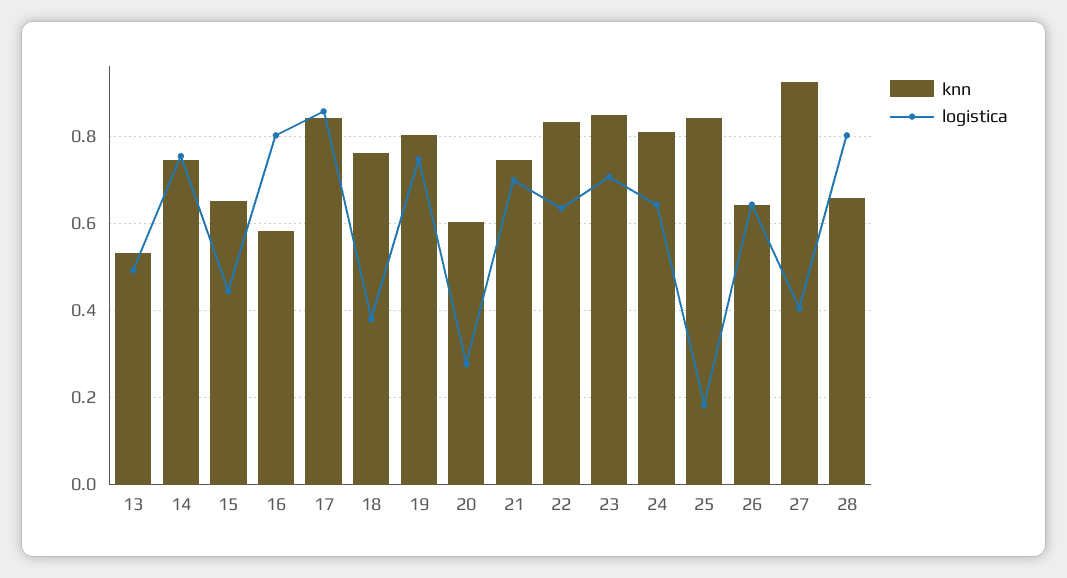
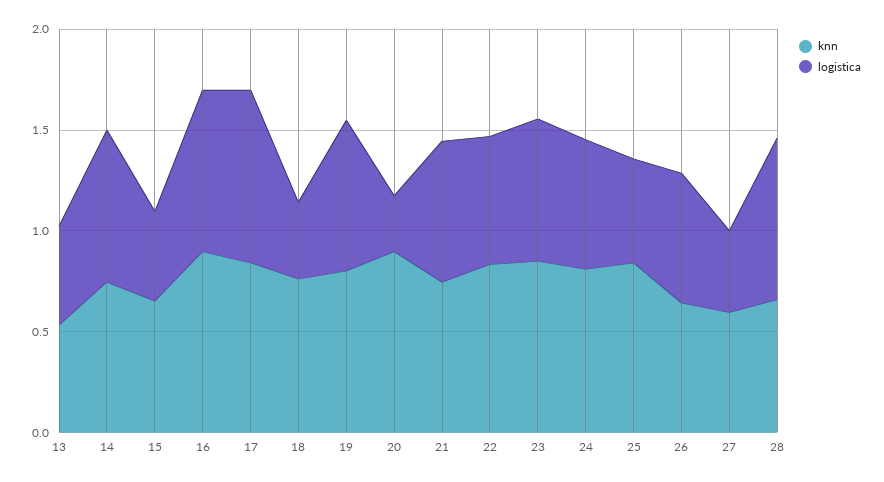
  {
    "knn": {
      "13": 0.54,
      "14": 0.74,
      "15": 0.66,
-     "16": 0.58,
+     "16": 0.9,
      "17": 0.84,
      "18": 0.76,
      "19": 0.8,
-     "20": 0.6,
+     "20": 0.9,
      "21": 0.74,
      "22": 0.84,
      "23": 0.84,
      "24": 0.8,
      "25": 0.84,
      "26": 0.64,
-     "27": 0.92,
+     "27": 0.6,
      "28": 0.66
    },
    "logistica": {
      "13": 0.5,
      "14": 0.76,
      "15": 0.44,
      "16": 0.8,
      "17": 0.86,
      "18": 0.38,
      "19": 0.74,
      "20": 0.28,
      "21": 0.7,
      "22": 0.64,
      "23": 0.7,
      "24": 0.64,
-     "25": 0.18,
+     "25": 0.5,
      "26": 0.64,
      "27": 0.4,
      "28": 0.8
    }
  }

